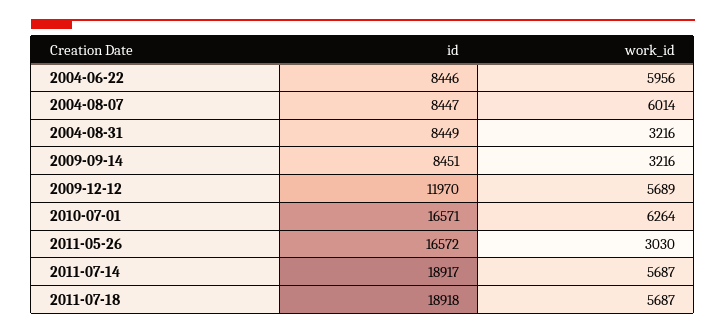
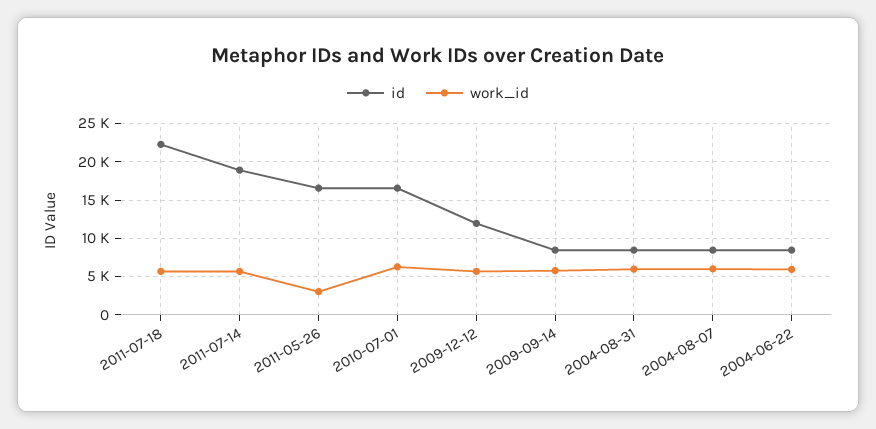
  {
    "id": {
      "2004-06-22": 8446,
      "2004-08-07": 8447,
      "2004-08-31": 8449,
      "2009-09-14": 8451,
      "2009-12-12": 11970,
      "2010-07-01": 16571,
      "2011-05-26": 16572,
      "2011-07-14": 18917,
-     "2011-07-18": 18918
+     "2011-07-18": 22000
    },
    "work_id": {
      "2004-06-22": 5956,
      "2004-08-07": 6014,
-     "2004-08-31": 3216,
+     "2004-08-31": 6000,
-     "2009-09-14": 3216,
+     "2009-09-14": 6000,
      "2009-12-12": 5689,
      "2010-07-01": 6264,
      "2011-05-26": 3030,
      "2011-07-14": 5687,
      "2011-07-18": 5687
    }
  }

